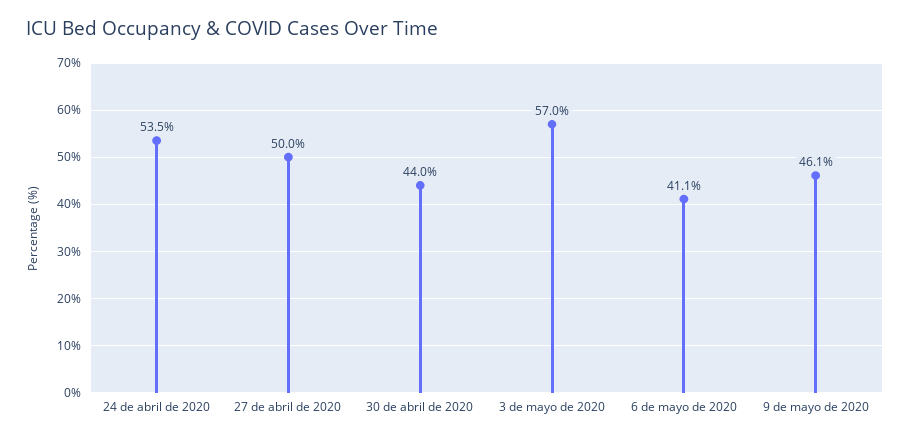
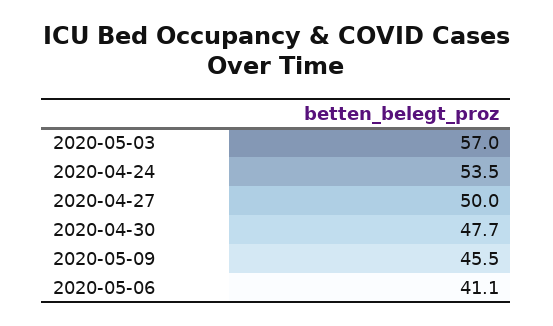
  {
    "24 de abril de 2020": 53.5,
    "27 de abril de 2020": 50,
-   "30 de abril de 2020": 44,
+   "30 de abril de 2020": 47.7,
    "3 de mayo de 2020": 57,
    "6 de mayo de 2020": 41.1,
-   "9 de mayo de 2020": 46.1
+   "9 de mayo de 2020": 45.5
  }

